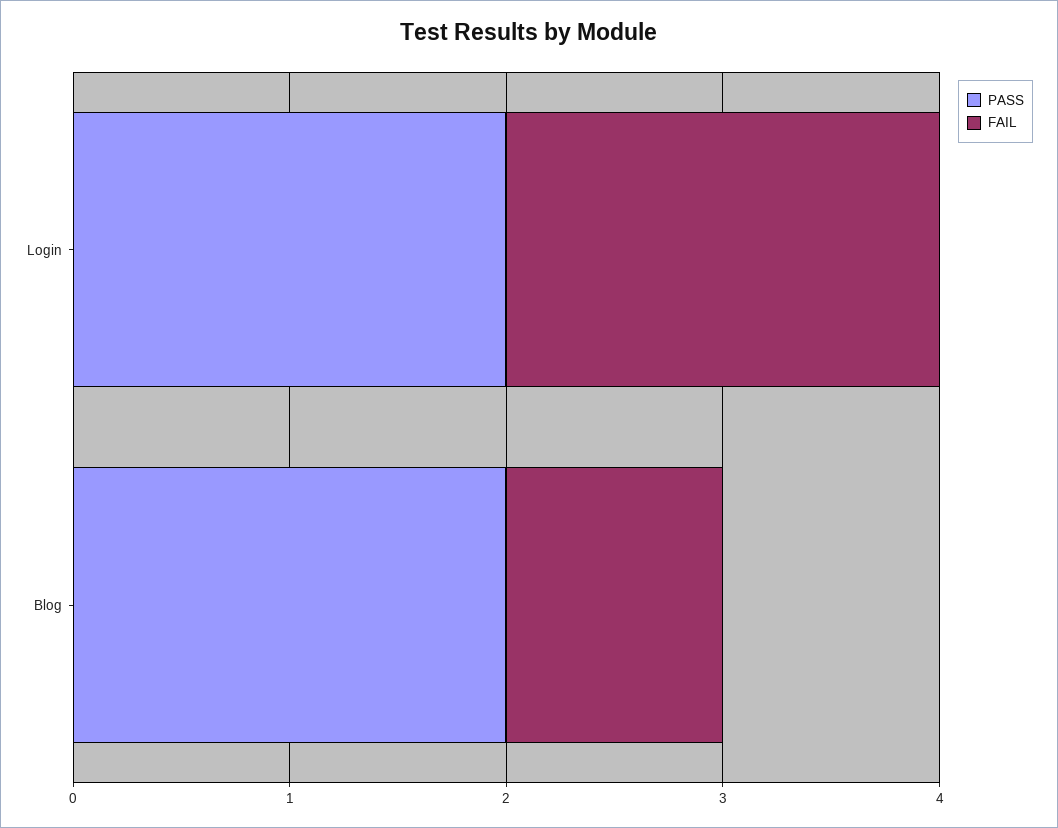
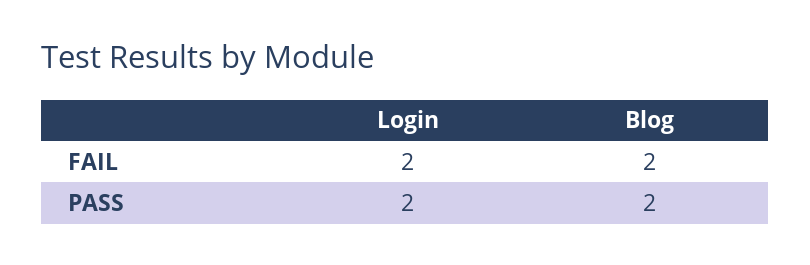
  {
    "PASS": {
      "Login": 2,
      "Blog": 2
    },
    "FAIL": {
      "Login": 2,
-     "Blog": 1
+     "Blog": 2
    }
  }

